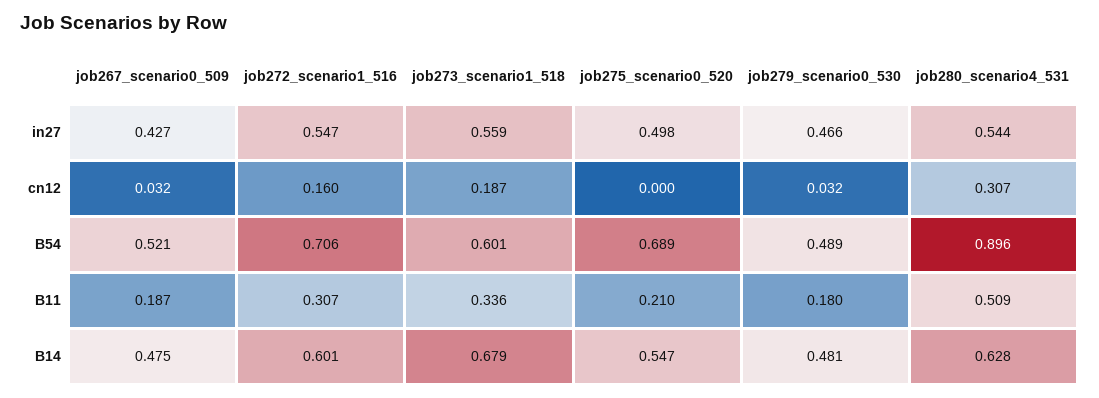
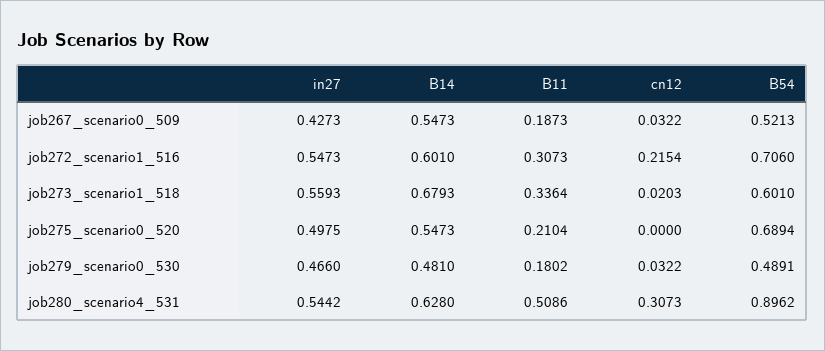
  {
    "job267_scenario0_509": {
      "in27": 0.4273,
      "cn12": 0.0322,
      "B54": 0.5213,
      "B11": 0.1873,
-     "B14": 0.475
+     "B14": 0.5473
    },
    "job272_scenario1_516": {
      "in27": 0.5473,
-     "cn12": 0.16,
+     "cn12": 0.2154,
      "B54": 0.706,
      "B11": 0.3073,
      "B14": 0.601
    },
    "job273_scenario1_518": {
      "in27": 0.5593,
-     "cn12": 0.187,
+     "cn12": 0.0203,
      "B54": 0.601,
      "B11": 0.3364,
      "B14": 0.6793
    },
    "job275_scenario0_520": {
      "in27": 0.4975,
      "cn12": 0,
      "B54": 0.6894,
      "B11": 0.2104,
      "B14": 0.5473
    },
    "job279_scenario0_530": {
      "in27": 0.466,
      "cn12": 0.0322,
      "B54": 0.4891,
      "B11": 0.1802,
      "B14": 0.481
    },
    "job280_scenario4_531": {
      "in27": 0.5442,
      "cn12": 0.3073,
      "B54": 0.8962,
      "B11": 0.5086,
      "B14": 0.628
    }
  }

